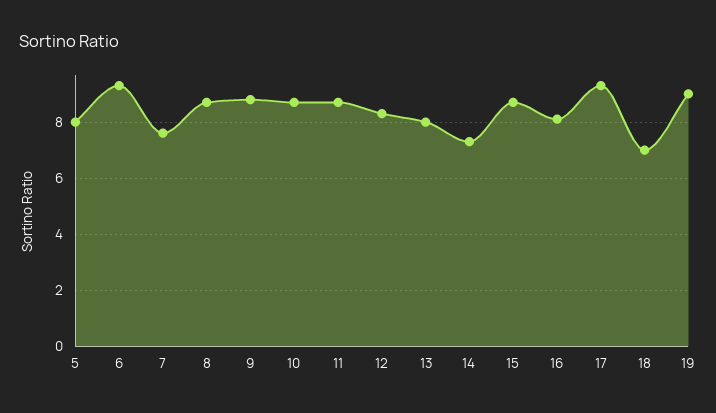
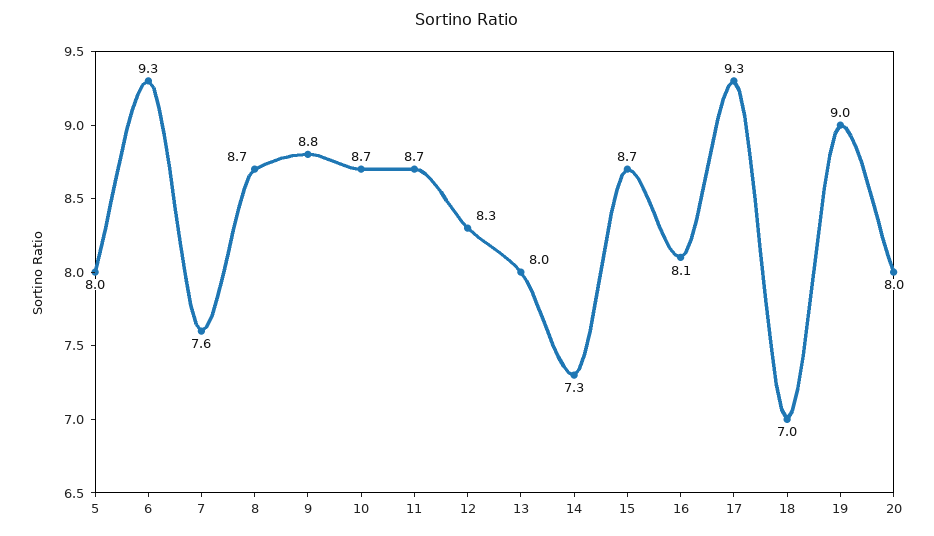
  {
    "5": 8,
    "6": 9.3,
    "7": 7.6,
    "8": 8.7,
    "9": 8.8,
    "10": 8.7,
    "11": 8.7,
    "12": 8.3,
    "13": 8,
    "14": 7.3,
    "15": 8.7,
    "16": 8.1,
    "17": 9.3,
    "18": 7,
-   "19": 9
+   "19": 9,
+   "20": 8
  }

